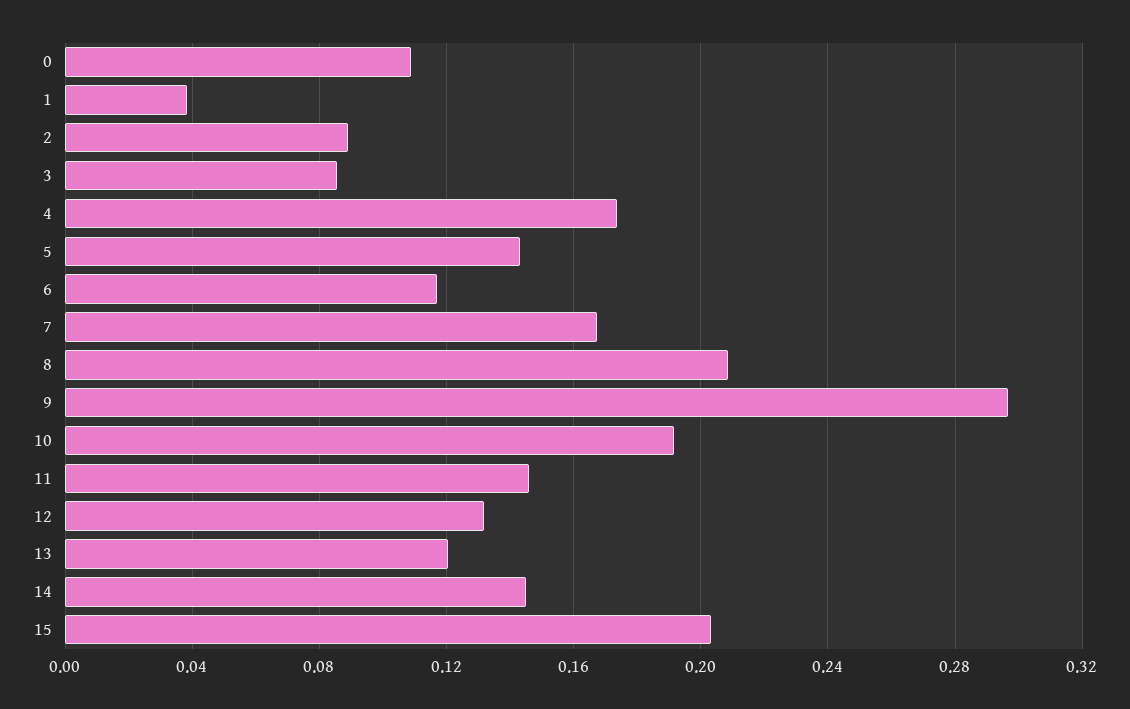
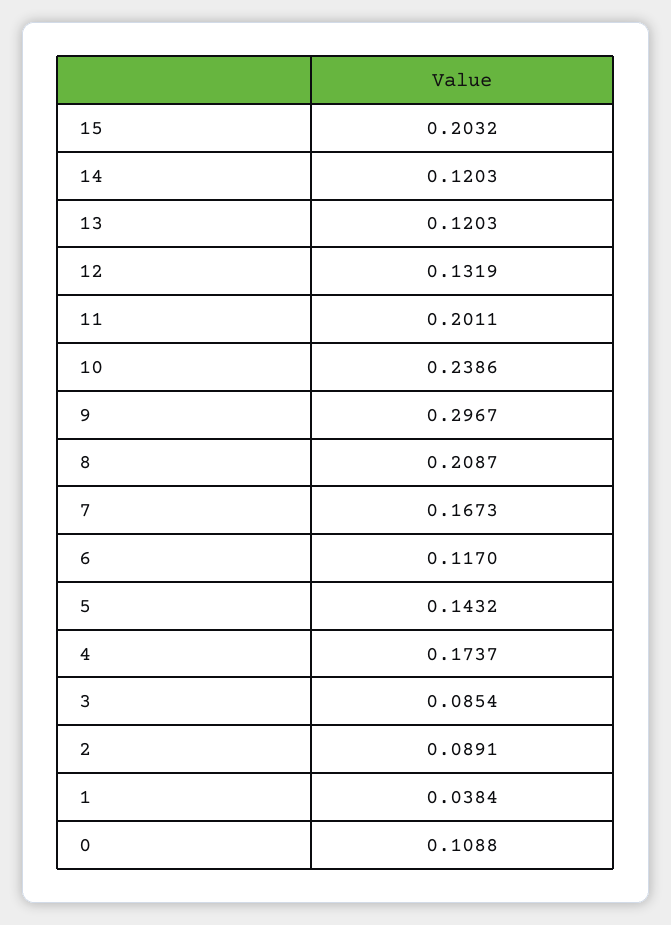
  {
    "0": 0.1088,
    "1": 0.0384,
    "2": 0.0891,
    "3": 0.0854,
    "4": 0.1737,
    "5": 0.1432,
    "6": 0.117,
    "7": 0.1673,
    "8": 0.2087,
    "9": 0.2967,
-   "10": 0.19,
+   "10": 0.2386,
-   "11": 0.145,
+   "11": 0.2011,
    "12": 0.1319,
    "13": 0.1203,
-   "14": 0.145,
+   "14": 0.1203,
    "15": 0.2032
  }

